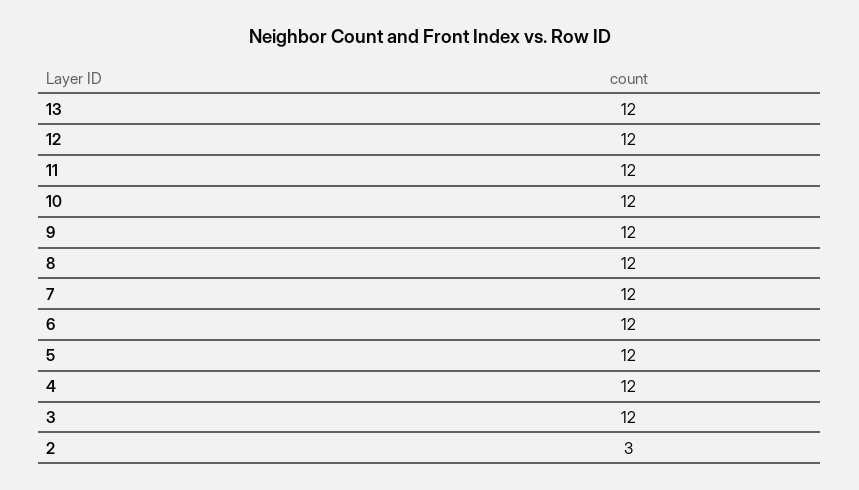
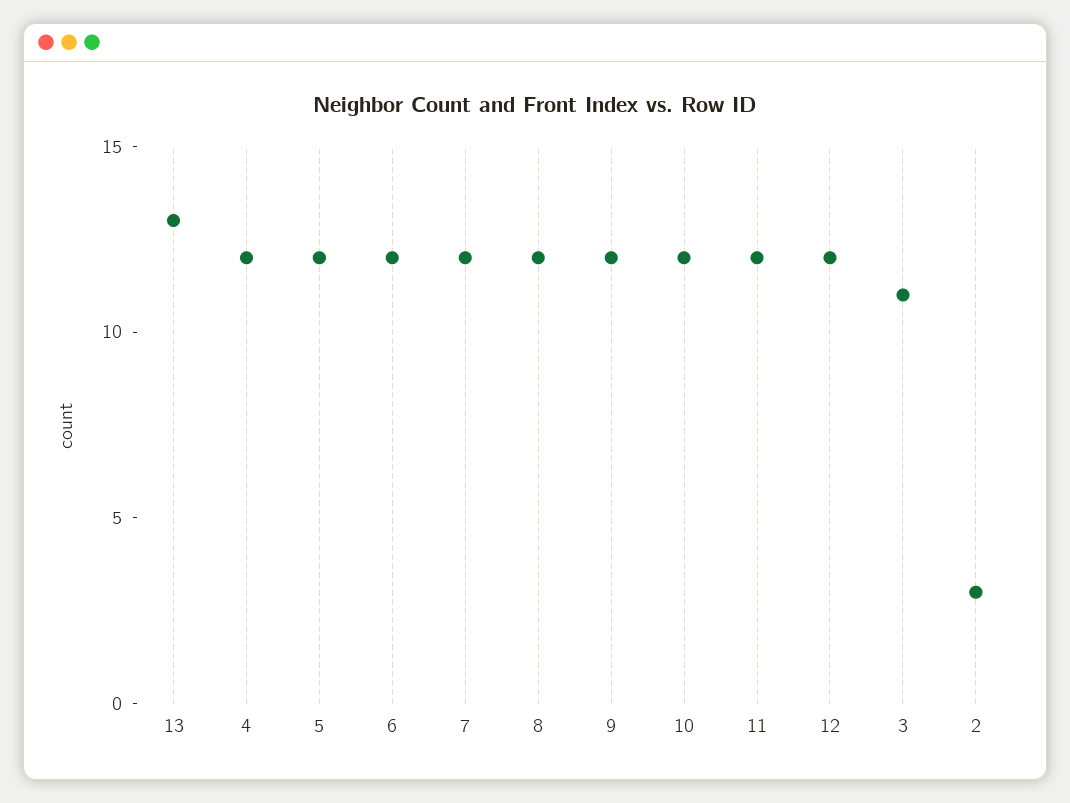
  {
-   "13": 12,
+   "13": 13,
    "12": 12,
    "11": 12,
    "10": 12,
    "9": 12,
    "8": 12,
    "7": 12,
    "6": 12,
    "5": 12,
    "4": 12,
-   "3": 12,
+   "3": 11,
    "2": 3
  }

